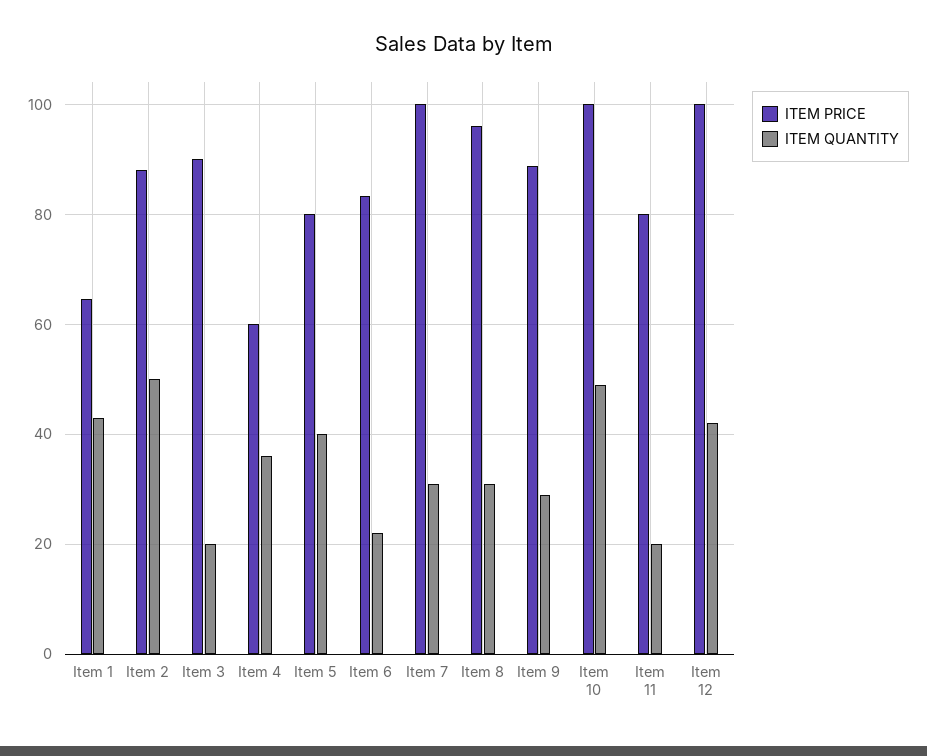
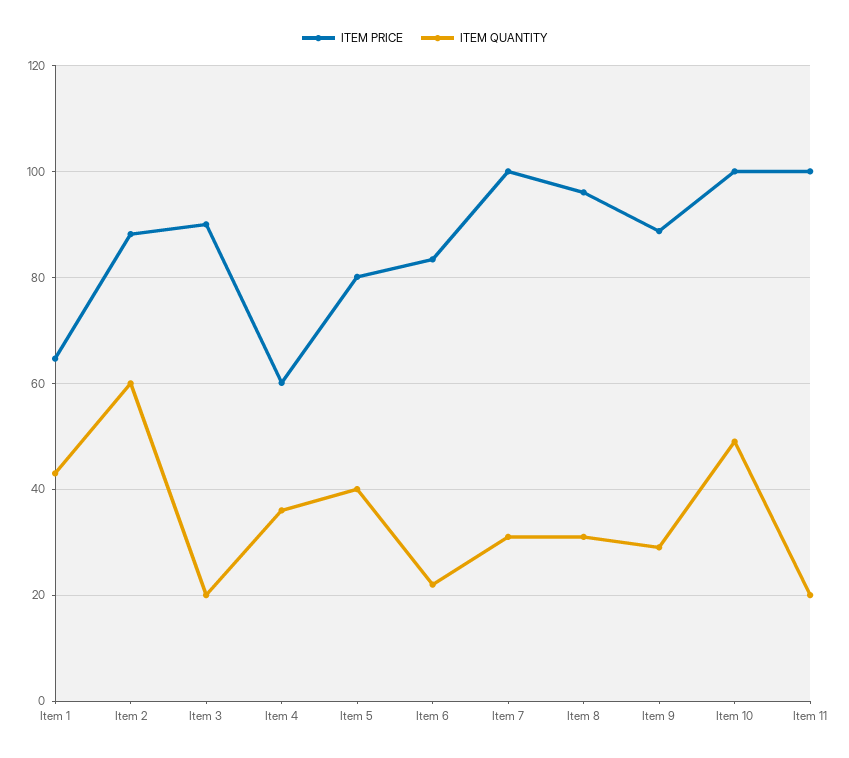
  {
    "ITEM PRICE": {
      "Item 1": 64,
      "Item 2": 88,
      "Item 3": 90,
      "Item 4": 60,
      "Item 5": 80,
      "Item 6": 84,
      "Item 7": 100,
      "Item 8": 96,
      "Item 9": 88,
      "Item 10": 100,
-     "Item 11": 80,
+     "Item 11": 100
-     "Item 12": 100
    },
    "ITEM QUANTITY": {
      "Item 1": 44,
-     "Item 2": 50,
+     "Item 2": 60,
      "Item 3": 20,
      "Item 4": 36,
      "Item 5": 40,
      "Item 6": 22,
      "Item 7": 32,
      "Item 8": 32,
      "Item 9": 30,
      "Item 10": 50,
-     "Item 11": 20,
+     "Item 11": 20
-     "Item 12": 42
    }
  }

